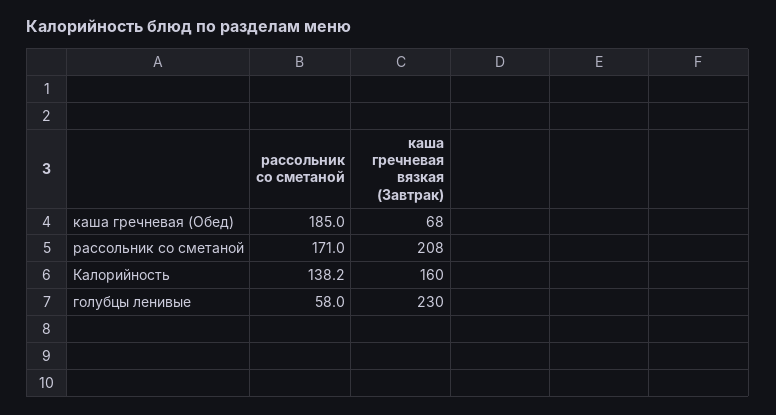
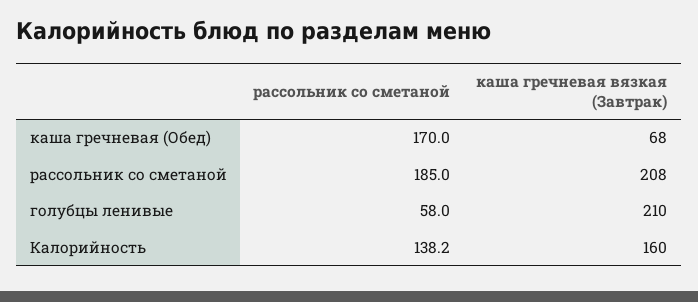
  {
    "рассольник со сметаной": {
-     "каша гречневая (Обед)": 185,
+     "каша гречневая (Обед)": 170,
-     "рассольник со сметаной": 171,
+     "рассольник со сметаной": 185,
      "Калорийность": 138.2,
      "голубцы ленивые": 58
    },
    "каша гречневая вязкая (Завтрак)": {
      "каша гречневая (Обед)": 68,
      "рассольник со сметаной": 208,
      "Калорийность": 160,
-     "голубцы ленивые": 230
+     "голубцы ленивые": 210
    }
  }

